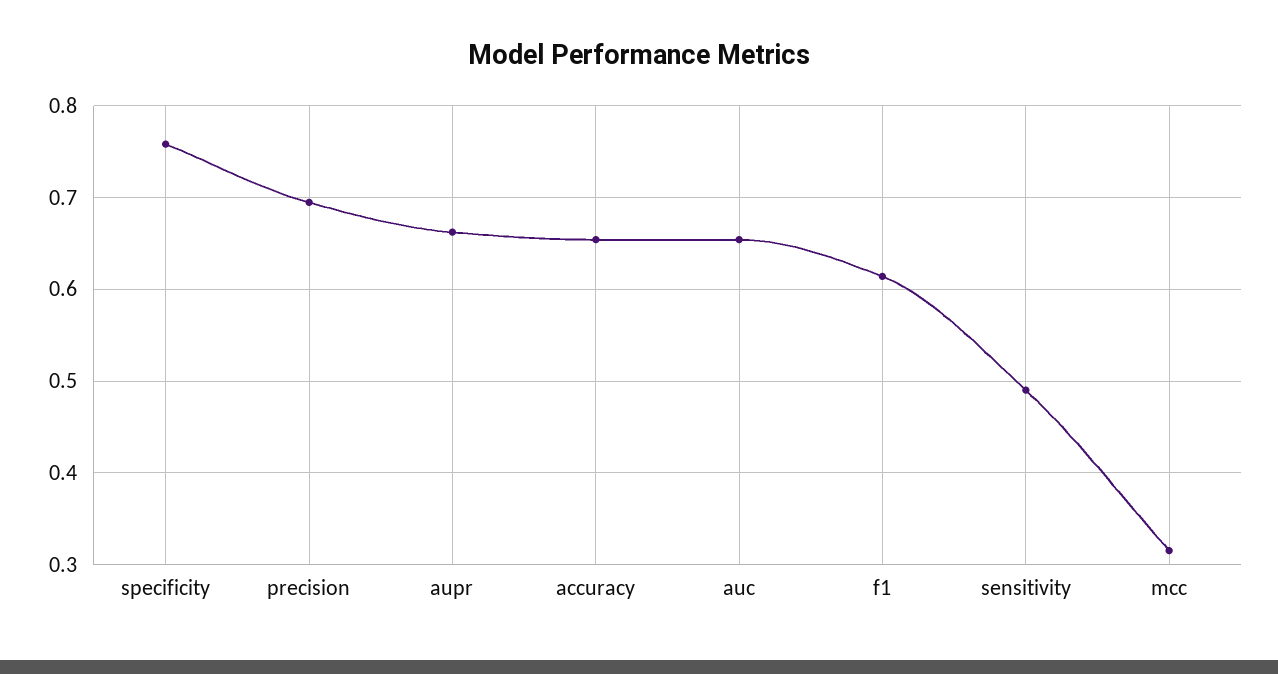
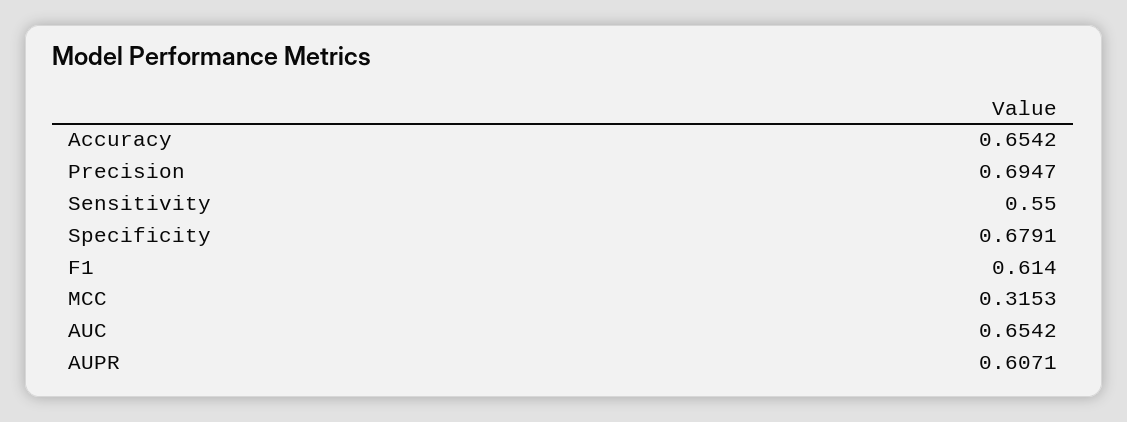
  {
-   "specificity": 0.76,
+   "specificity": 0.6791,
    "precision": 0.6947,
-   "aupr": 0.66,
+   "aupr": 0.6071,
    "accuracy": 0.6542,
    "auc": 0.6542,
    "f1": 0.614,
-   "sensitivity": 0.49,
+   "sensitivity": 0.55,
    "mcc": 0.3153
  }

